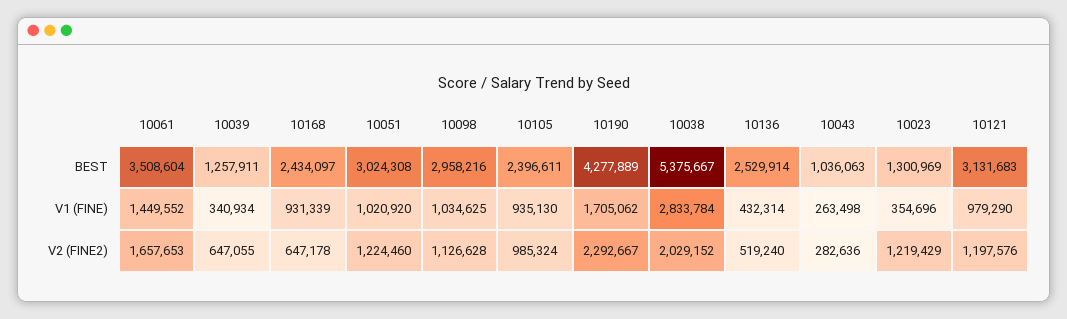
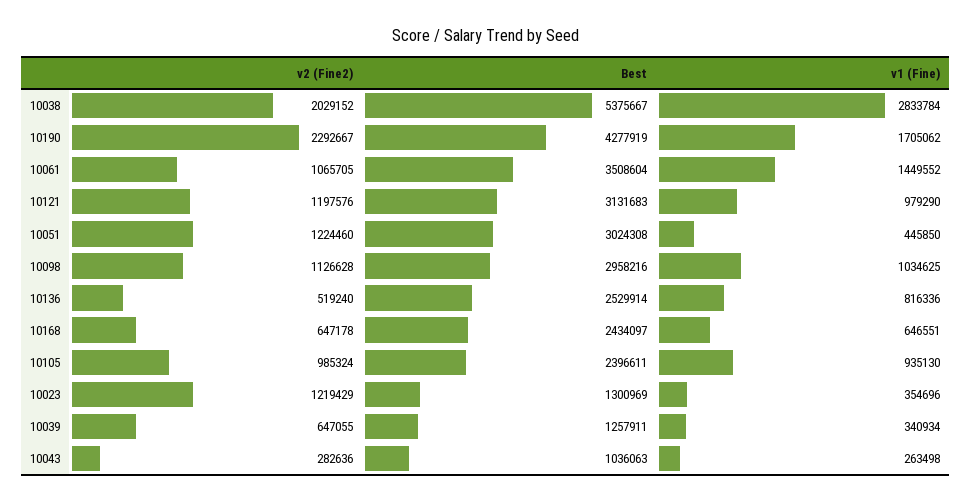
  {
    "10061": {
      "BEST": 3508604,
      "V1 (FINE)": 1449552,
-     "V2 (FINE2)": 1657653
+     "V2 (FINE2)": 1065705
    },
    "10039": {
      "BEST": 1257911,
      "V1 (FINE)": 340934,
      "V2 (FINE2)": 647055
    },
    "10168": {
      "BEST": 2434097,
-     "V1 (FINE)": 931339,
+     "V1 (FINE)": 646551,
      "V2 (FINE2)": 647178
    },
    "10051": {
      "BEST": 3024308,
-     "V1 (FINE)": 1020920,
+     "V1 (FINE)": 445850,
      "V2 (FINE2)": 1224460
    },
    "10098": {
      "BEST": 2958216,
      "V1 (FINE)": 1034625,
      "V2 (FINE2)": 1126628
    },
    "10105": {
      "BEST": 2396611,
      "V1 (FINE)": 935130,
      "V2 (FINE2)": 985324
    },
    "10190": {
-     "BEST": 4277889,
+     "BEST": 4277919,
      "V1 (FINE)": 1705062,
      "V2 (FINE2)": 2292667
    },
    "10038": {
      "BEST": 5375667,
      "V1 (FINE)": 2833784,
      "V2 (FINE2)": 2029152
    },
    "10136": {
      "BEST": 2529914,
-     "V1 (FINE)": 432314,
+     "V1 (FINE)": 816336,
      "V2 (FINE2)": 519240
    },
    "10043": {
      "BEST": 1036063,
      "V1 (FINE)": 263498,
      "V2 (FINE2)": 282636
    },
    "10023": {
      "BEST": 1300969,
      "V1 (FINE)": 354696,
      "V2 (FINE2)": 1219429
    },
    "10121": {
      "BEST": 3131683,
      "V1 (FINE)": 979290,
      "V2 (FINE2)": 1197576
    }
  }

